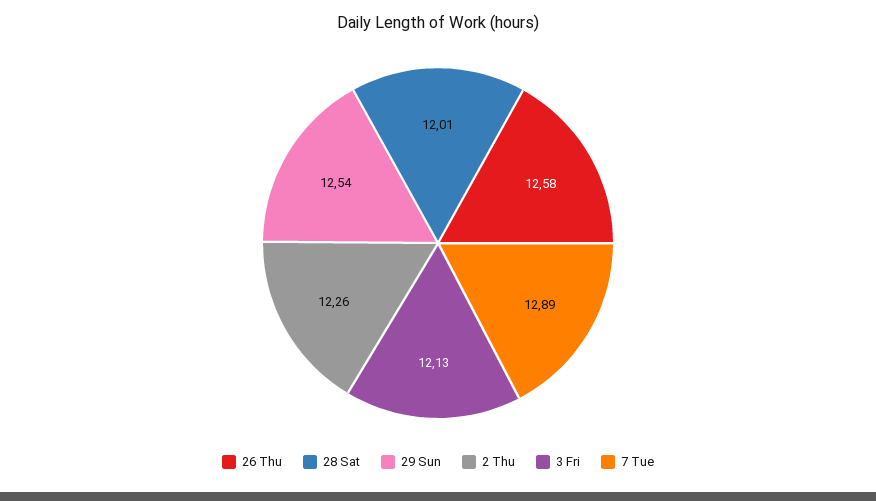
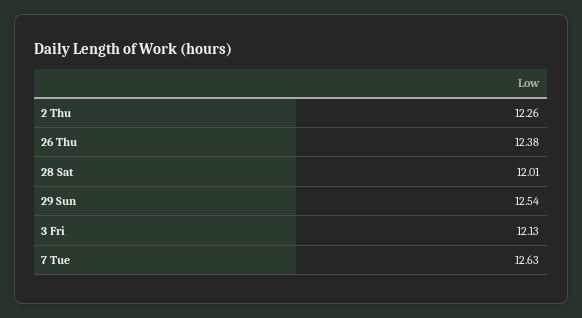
  {
-   "26 Thu": 12.58,
+   "26 Thu": 12.38,
    "28 Sat": 12.01,
    "29 Sun": 12.54,
    "2 Thu": 12.26,
    "3 Fri": 12.13,
-   "7 Tue": 12.89
+   "7 Tue": 12.63
  }

